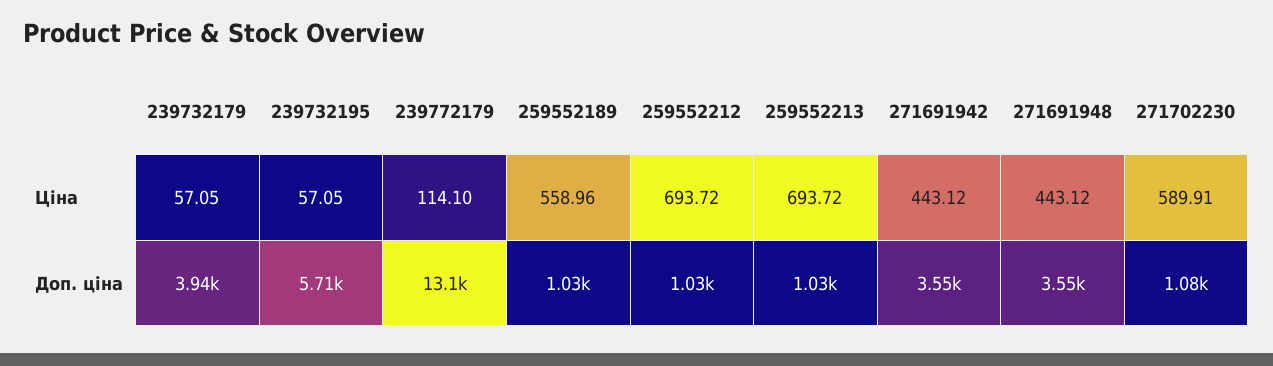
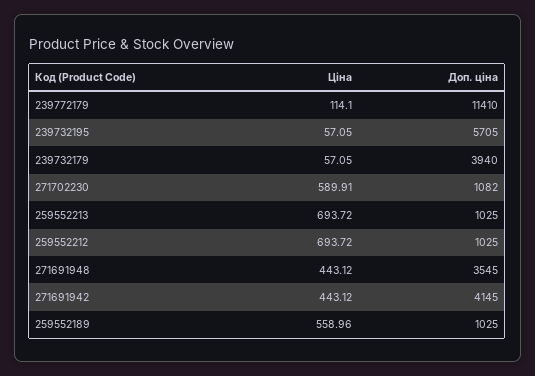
  {
    "239732179": {
      "Ціна": 57.05,
      "Доп. ціна": 3940
    },
    "239732195": {
      "Ціна": 57.05,
      "Доп. ціна": 5705
    },
    "239772179": {
      "Ціна": 114.1,
-     "Доп. ціна": 13100
+     "Доп. ціна": 11410
    },
    "259552189": {
      "Ціна": 558.96,
      "Доп. ціна": 1025
    },
    "259552212": {
      "Ціна": 693.72,
      "Доп. ціна": 1025
    },
    "259552213": {
      "Ціна": 693.72,
      "Доп. ціна": 1025
    },
    "271691942": {
      "Ціна": 443.12,
-     "Доп. ціна": 3550
+     "Доп. ціна": 4145
    },
    "271691948": {
      "Ціна": 443.12,
      "Доп. ціна": 3545
    },
    "271702230": {
      "Ціна": 589.91,
      "Доп. ціна": 1082
    }
  }

